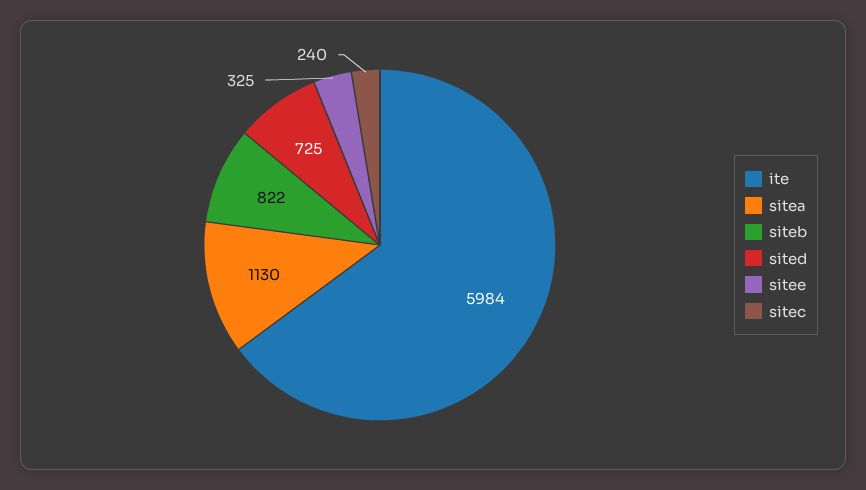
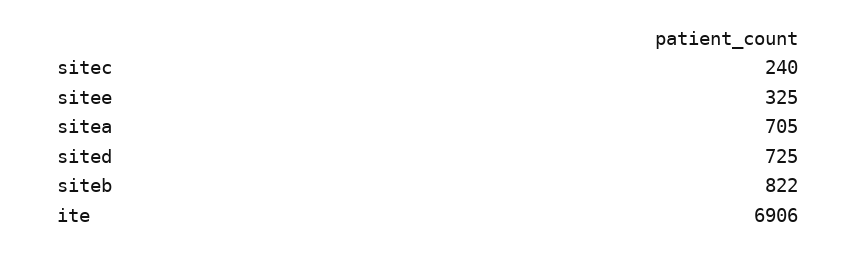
  {
-   "ite": 5984,
+   "ite": 6906,
-   "sitea": 1130,
+   "sitea": 705,
    "siteb": 822,
    "sited": 725,
    "sitee": 325,
    "sitec": 240
  }

